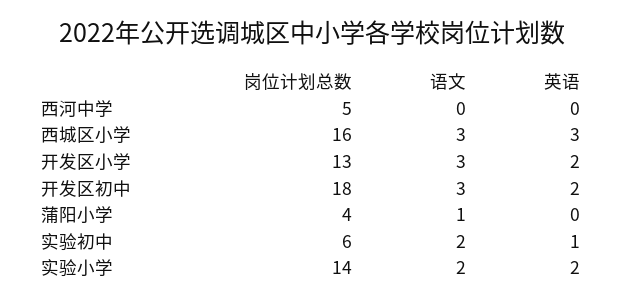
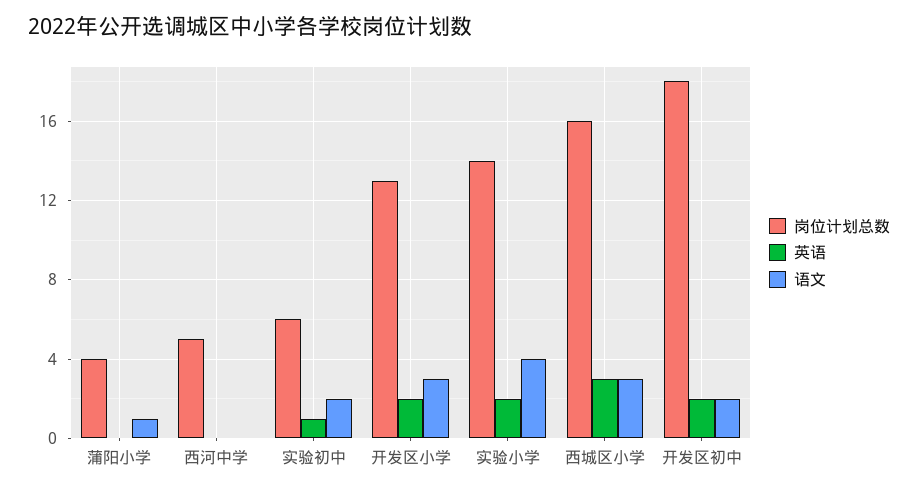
  {
    "岗位计划总数": {
      "西河中学": 5,
      "西城区小学": 16,
      "开发区小学": 13,
      "开发区初中": 18,
      "蒲阳小学": 4,
      "实验初中": 6,
      "实验小学": 14
    },
    "语文": {
      "西河中学": 0,
      "西城区小学": 3,
      "开发区小学": 3,
-     "开发区初中": 3,
+     "开发区初中": 2,
      "蒲阳小学": 1,
      "实验初中": 2,
-     "实验小学": 2
+     "实验小学": 4
    },
    "英语": {
      "西河中学": 0,
      "西城区小学": 3,
      "开发区小学": 2,
      "开发区初中": 2,
      "蒲阳小学": 0,
      "实验初中": 1,
      "实验小学": 2
    }
  }

